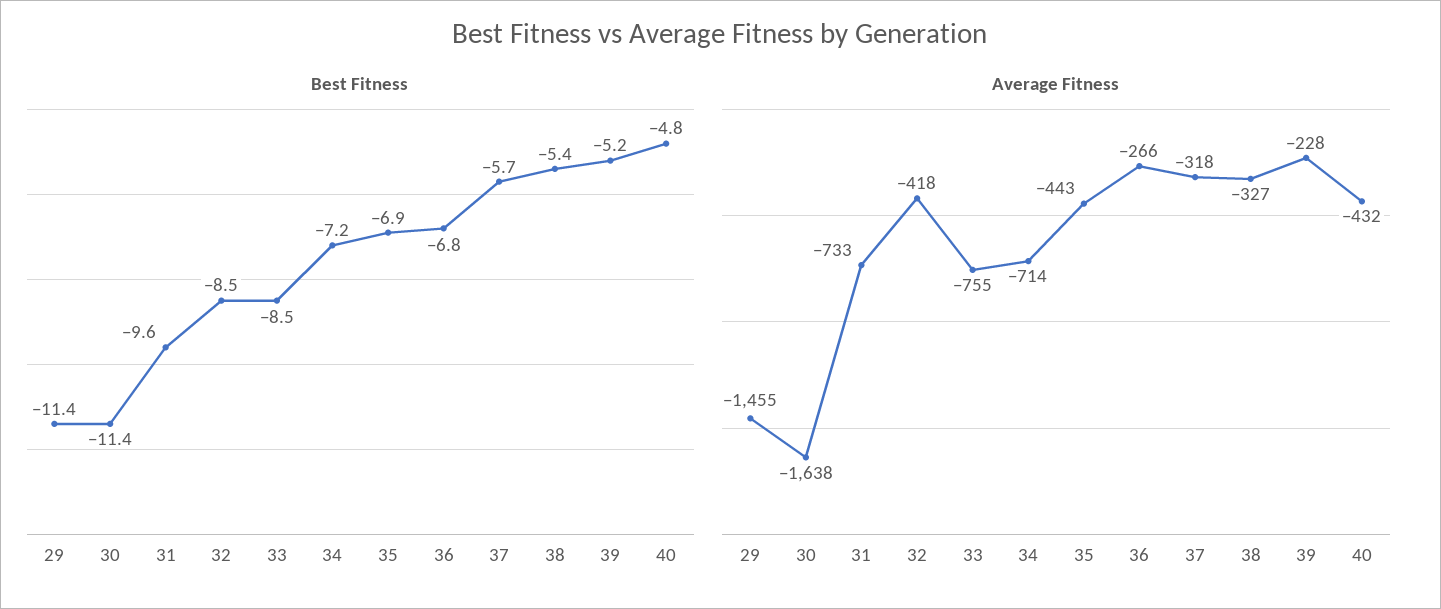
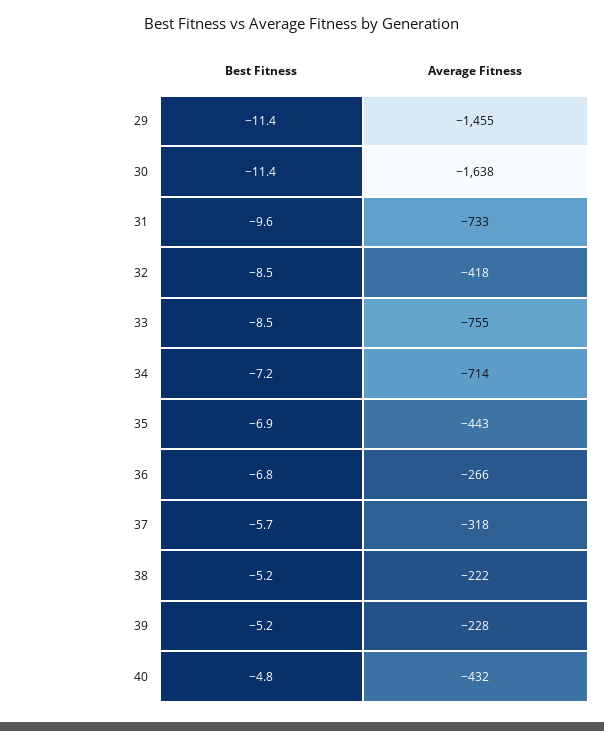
  {
    "Best Fitness": {
      "29": -11.4,
      "30": -11.4,
      "31": -9.6,
      "32": -8.5,
      "33": -8.5,
      "34": -7.2,
      "35": -6.9,
      "36": -6.8,
      "37": -5.7,
-     "38": -5.4,
+     "38": -5.2,
      "39": -5.2,
      "40": -4.8
    },
    "Average Fitness": {
      "29": -1455,
      "30": -1638,
      "31": -733,
      "32": -418,
      "33": -755,
      "34": -714,
      "35": -443,
      "36": -266,
      "37": -318,
-     "38": -327,
+     "38": -222,
      "39": -228,
      "40": -432
    }
  }

